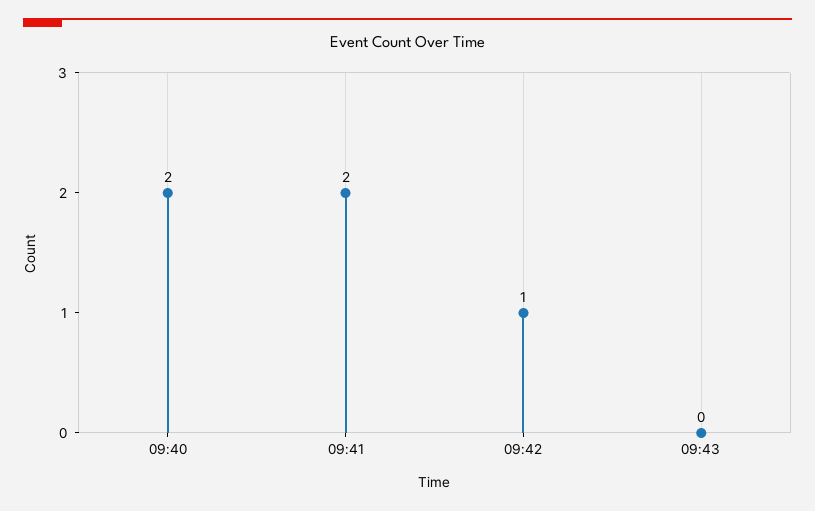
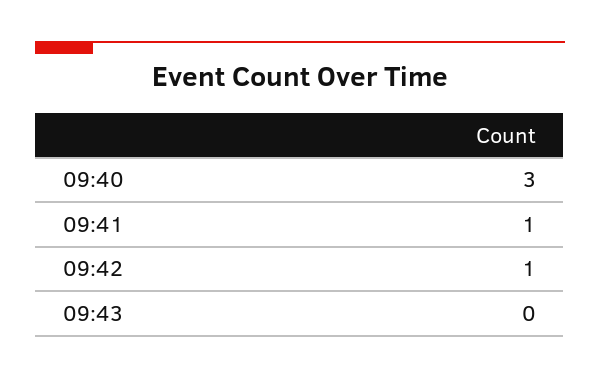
  {
-   "09:40": 2,
+   "09:40": 3,
-   "09:41": 2,
+   "09:41": 1,
    "09:42": 1,
    "09:43": 0
  }

